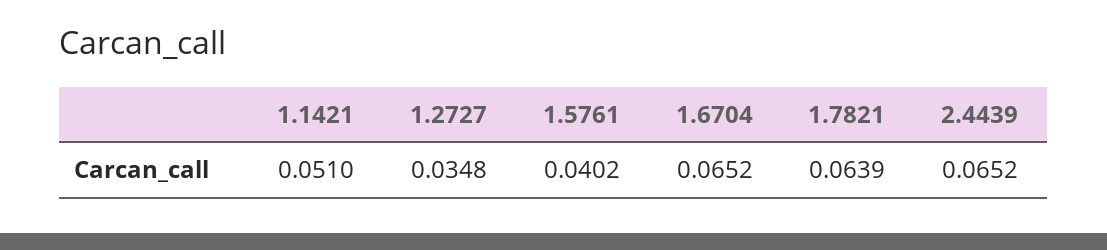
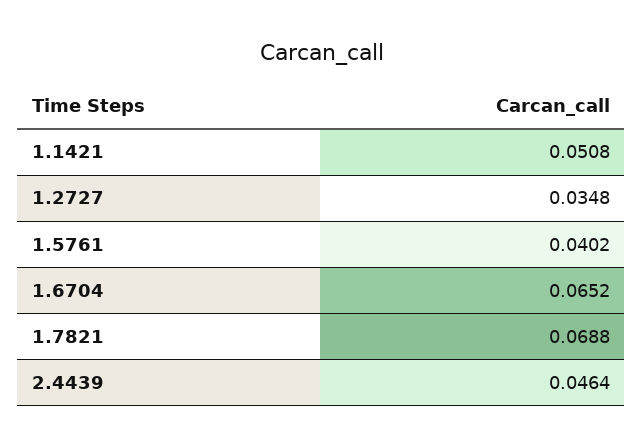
  {
-   "1.1421": 0.051,
+   "1.1421": 0.0508,
    "1.2727": 0.0348,
    "1.5761": 0.0402,
    "1.6704": 0.0652,
-   "1.7821": 0.0639,
+   "1.7821": 0.0688,
-   "2.4439": 0.0652
+   "2.4439": 0.0464
  }

